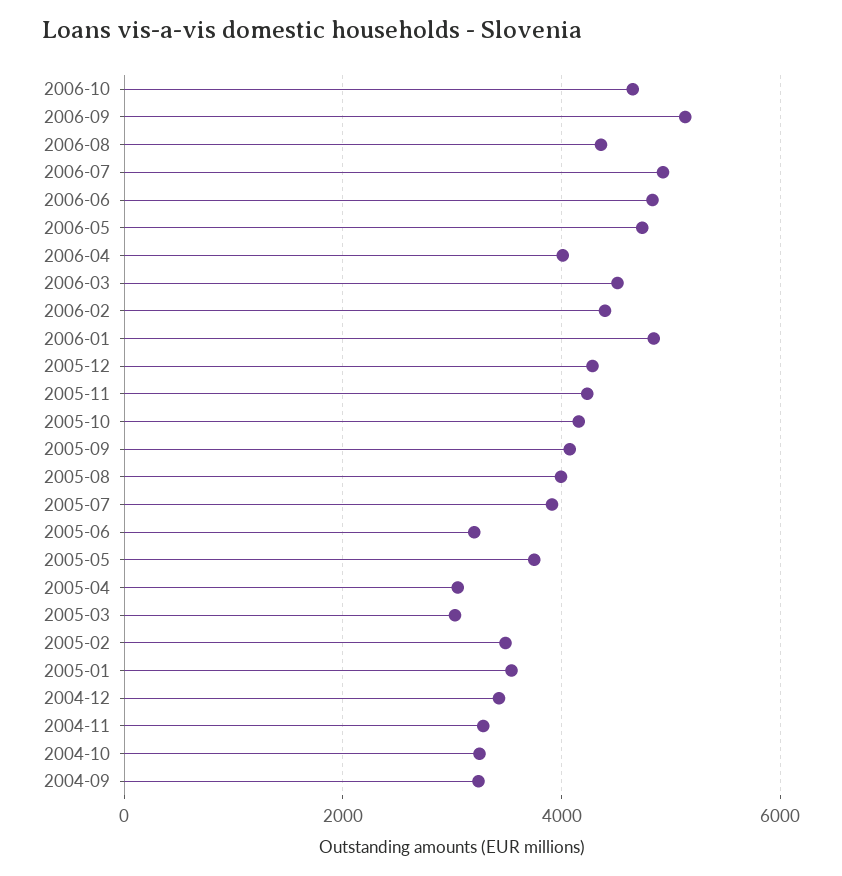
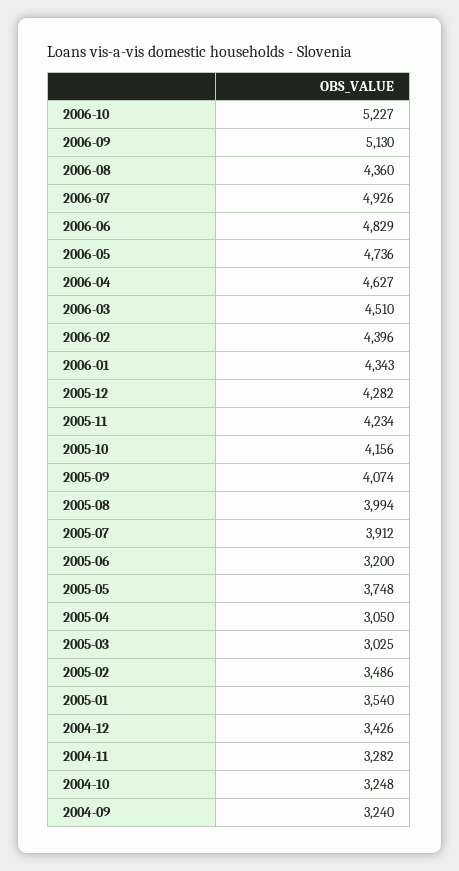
  {
-   "2006-10": 4600,
+   "2006-10": 5227,
    "2006-09": 5130,
    "2006-08": 4360,
    "2006-07": 4926,
    "2006-06": 4829,
    "2006-05": 4736,
-   "2006-04": 4000,
+   "2006-04": 4627,
    "2006-03": 4510,
    "2006-02": 4396,
-   "2006-01": 4800,
+   "2006-01": 4343,
    "2005-12": 4282,
    "2005-11": 4234,
    "2005-10": 4156,
    "2005-09": 4074,
    "2005-08": 3994,
    "2005-07": 3912,
    "2005-06": 3200,
    "2005-05": 3748,
    "2005-04": 3050,
    "2005-03": 3025,
    "2005-02": 3486,
    "2005-01": 3540,
    "2004-12": 3426,
    "2004-11": 3282,
    "2004-10": 3248,
    "2004-09": 3240
  }

